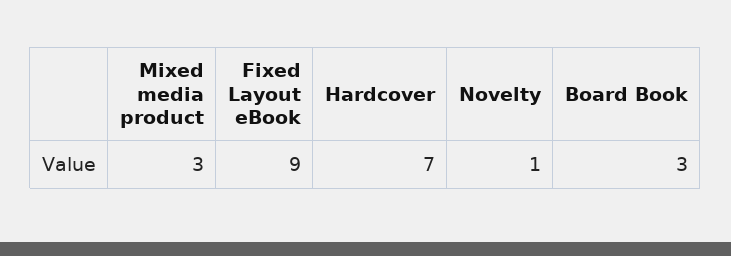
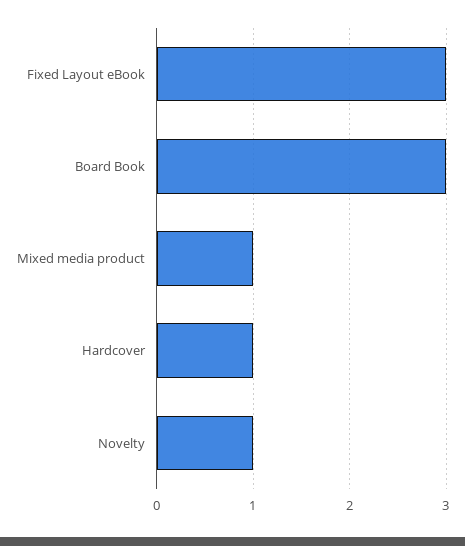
  {
-   "Mixed media product": 3,
+   "Mixed media product": 1,
-   "Fixed Layout eBook": 9,
+   "Fixed Layout eBook": 3,
-   "Hardcover": 7,
+   "Hardcover": 1,
    "Novelty": 1,
    "Board Book": 3
  }

